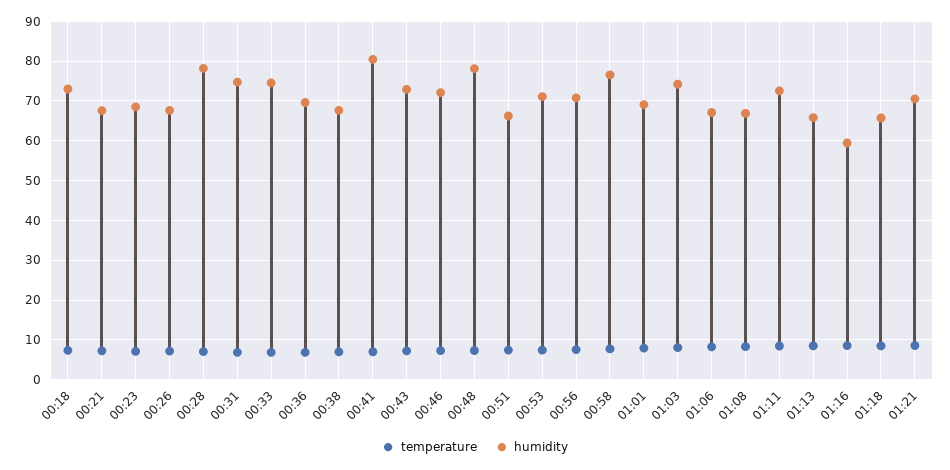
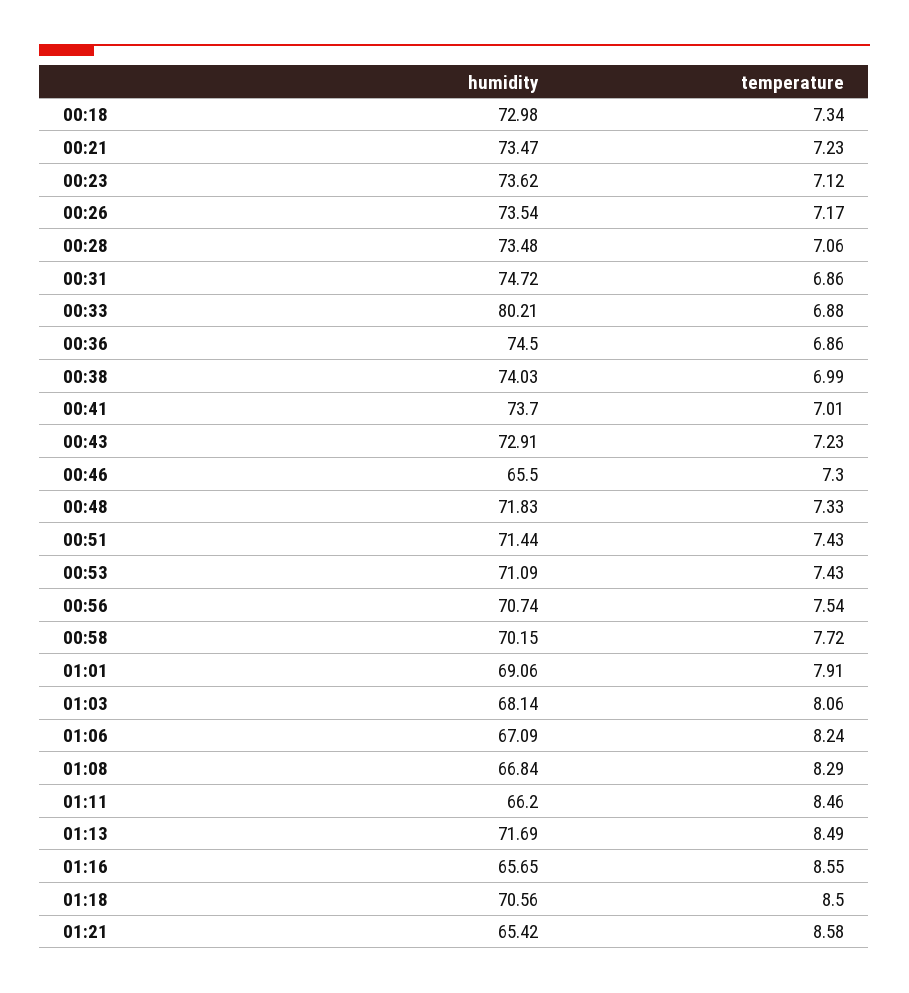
  {
    "temperature": {
      "00:18": 7.34,
      "00:21": 7.23,
      "00:23": 7.12,
      "00:26": 7.17,
      "00:28": 7.06,
      "00:31": 6.86,
      "00:33": 6.88,
      "00:36": 6.86,
      "00:38": 6.99,
      "00:41": 7.01,
      "00:43": 7.23,
      "00:46": 7.3,
      "00:48": 7.33,
      "00:51": 7.43,
      "00:53": 7.43,
      "00:56": 7.54,
      "00:58": 7.72,
      "01:01": 7.91,
      "01:03": 8.06,
      "01:06": 8.24,
      "01:08": 8.29,
      "01:11": 8.46,
      "01:13": 8.49,
      "01:16": 8.55,
      "01:18": 8.5,
      "01:21": 8.58
    },
    "humidity": {
      "00:18": 72.98,
-     "00:21": 68,
+     "00:21": 73.47,
-     "00:23": 68,
+     "00:23": 73.62,
-     "00:26": 68,
+     "00:26": 73.54,
-     "00:28": 78,
+     "00:28": 73.48,
      "00:31": 74.72,
-     "00:33": 74,
+     "00:33": 80.21,
-     "00:36": 70,
+     "00:36": 74.5,
-     "00:38": 68,
+     "00:38": 74.03,
-     "00:41": 80,
+     "00:41": 73.7,
      "00:43": 72.91,
-     "00:46": 72,
+     "00:46": 65.5,
-     "00:48": 78,
+     "00:48": 71.83,
-     "00:51": 66,
+     "00:51": 71.44,
      "00:53": 71.09,
      "00:56": 70.74,
-     "00:58": 76,
+     "00:58": 70.15,
      "01:01": 69.06,
-     "01:03": 74,
+     "01:03": 68.14,
      "01:06": 67.09,
      "01:08": 66.84,
-     "01:11": 72,
+     "01:11": 66.2,
-     "01:13": 66,
+     "01:13": 71.69,
-     "01:16": 60,
+     "01:16": 65.65,
-     "01:18": 66,
+     "01:18": 70.56,
-     "01:21": 70
+     "01:21": 65.42
    }
  }

